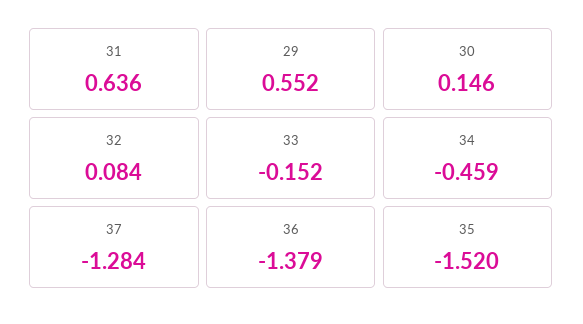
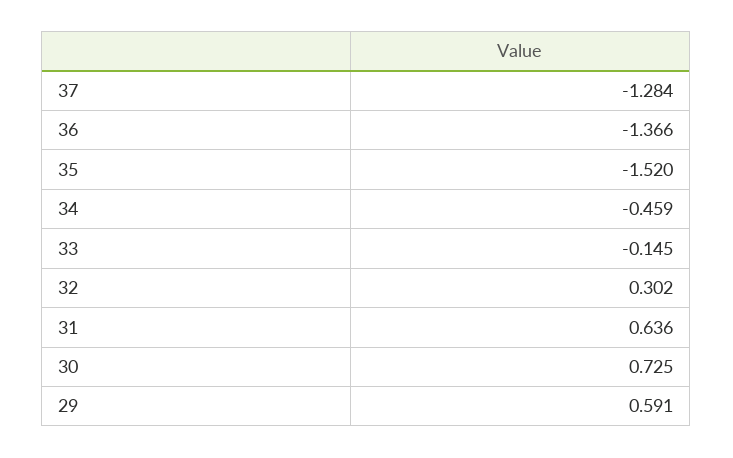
  {
    "31": 0.636,
-   "29": 0.552,
+   "29": 0.591,
-   "30": 0.146,
+   "30": 0.725,
-   "32": 0.084,
+   "32": 0.302,
-   "33": -0.152,
+   "33": -0.145,
    "34": -0.459,
    "37": -1.284,
-   "36": -1.379,
+   "36": -1.366,
    "35": -1.52
  }

